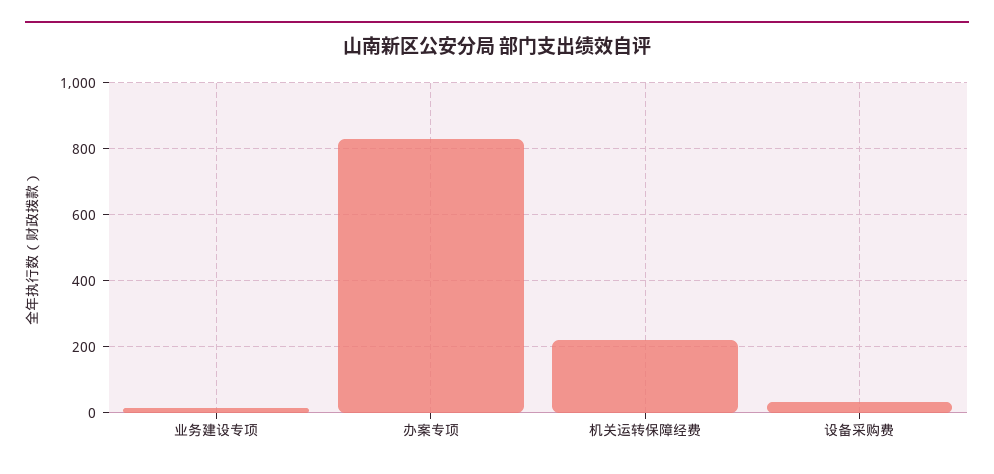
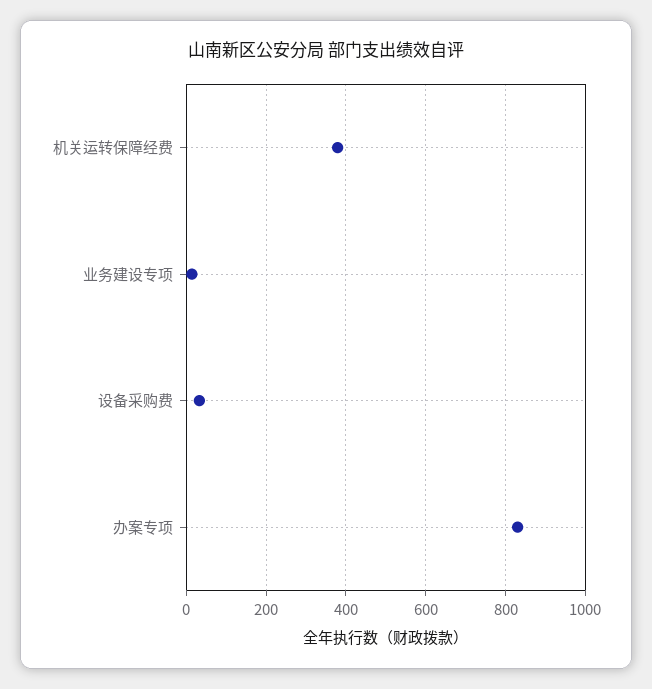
  {
    "业务建设专项": 20,
    "办案专项": 840,
-   "机关运转保障经费": 220,
+   "机关运转保障经费": 380,
    "设备采购费": 40
  }

